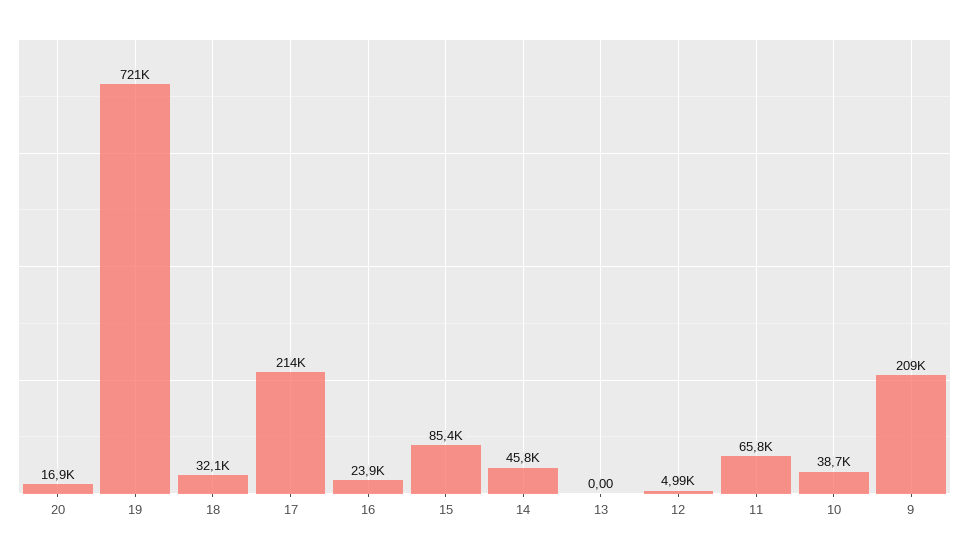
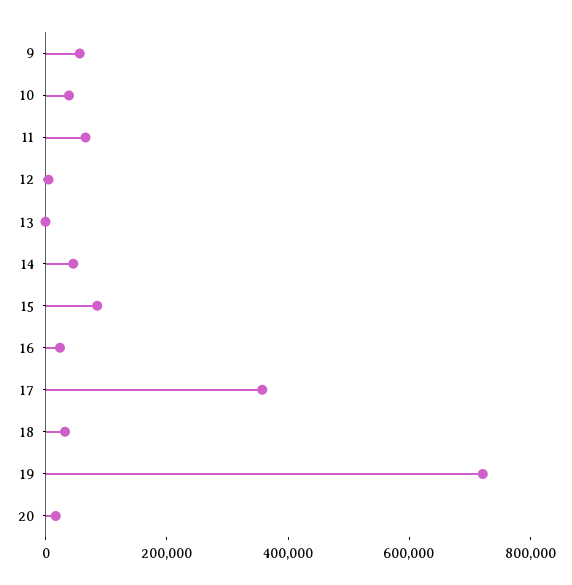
  {
    "20": 16900,
    "19": 721000,
    "18": 32100,
-   "17": 214000,
+   "17": 350000,
    "16": 23900,
    "15": 85400,
    "14": 45800,
    "13": 0,
    "12": 4990,
    "11": 65800,
    "10": 38700,
-   "9": 209000
+   "9": 50000
  }

